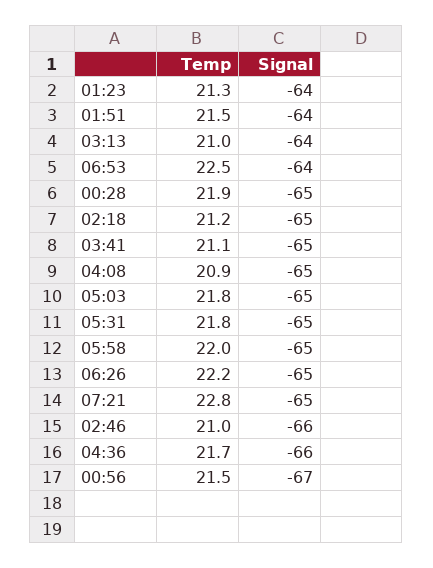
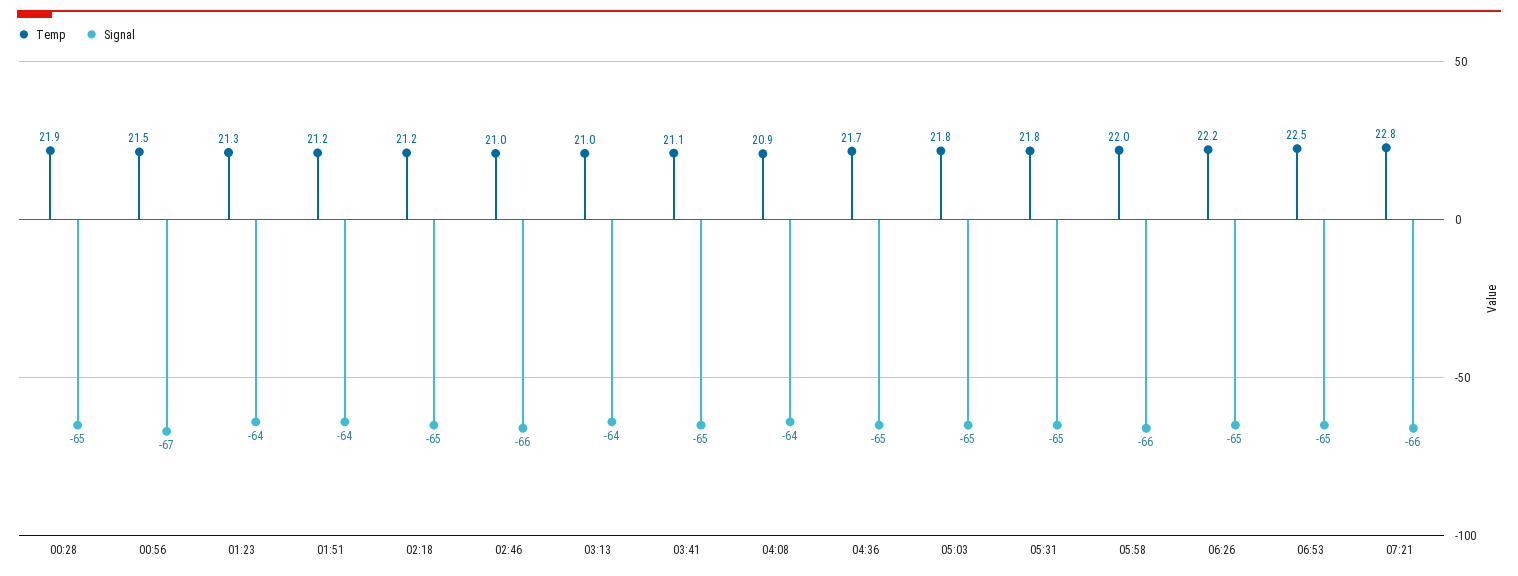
  {
    "Temp": {
      "01:23": 21.3,
-     "01:51": 21.5,
+     "01:51": 21.2,
      "03:13": 21,
      "06:53": 22.5,
      "00:28": 21.9,
      "02:18": 21.2,
      "03:41": 21.1,
      "04:08": 20.9,
      "05:03": 21.8,
      "05:31": 21.8,
      "05:58": 22,
      "06:26": 22.2,
      "07:21": 22.8,
      "02:46": 21,
      "04:36": 21.7,
      "00:56": 21.5
    },
    "Signal": {
      "01:23": -64,
      "01:51": -64,
      "03:13": -64,
-     "06:53": -64,
+     "06:53": -65,
      "00:28": -65,
      "02:18": -65,
      "03:41": -65,
-     "04:08": -65,
+     "04:08": -64,
      "05:03": -65,
      "05:31": -65,
-     "05:58": -65,
+     "05:58": -66,
      "06:26": -65,
-     "07:21": -65,
+     "07:21": -66,
      "02:46": -66,
-     "04:36": -66,
+     "04:36": -65,
      "00:56": -67
    }
  }

